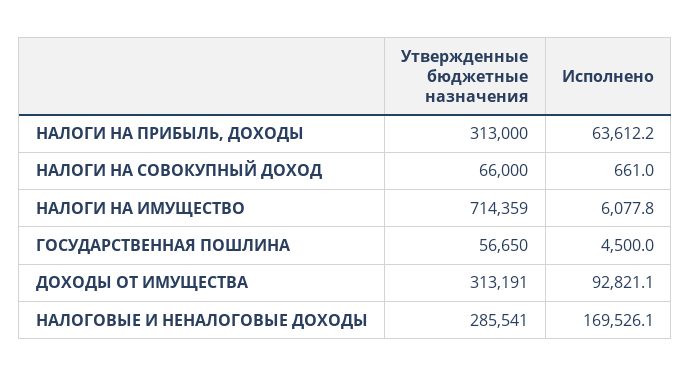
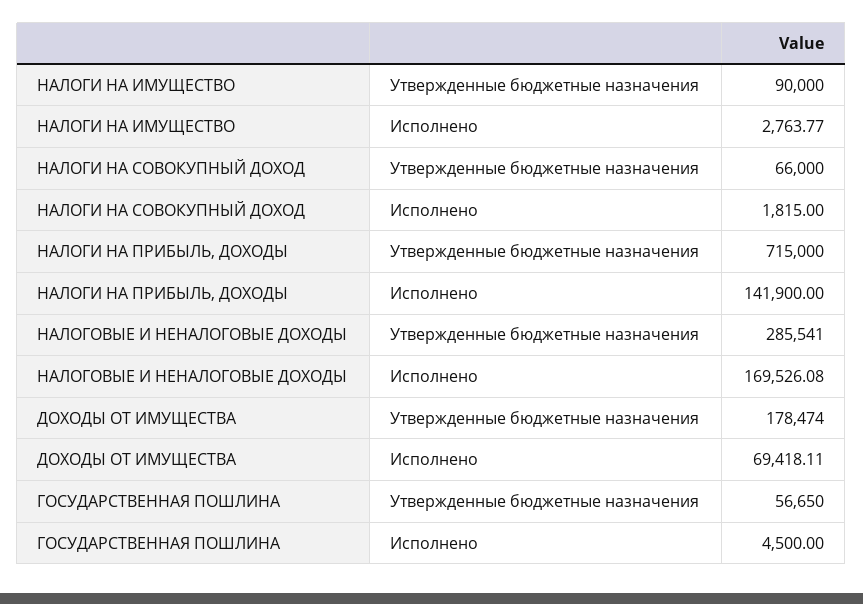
  {
    "Утвержденные бюджетные назначения": {
-     "НАЛОГИ НА ПРИБЫЛЬ, ДОХОДЫ": 313000,
+     "НАЛОГИ НА ПРИБЫЛЬ, ДОХОДЫ": 715000,
      "НАЛОГИ НА СОВОКУПНЫЙ ДОХОД": 66000,
-     "НАЛОГИ НА ИМУЩЕСТВО": 714359,
+     "НАЛОГИ НА ИМУЩЕСТВО": 90000,
      "ГОСУДАРСТВЕННАЯ ПОШЛИНА": 56650,
-     "ДОХОДЫ ОТ ИМУЩЕСТВА": 313191,
+     "ДОХОДЫ ОТ ИМУЩЕСТВА": 178474,
      "НАЛОГОВЫЕ И НЕНАЛОГОВЫЕ ДОХОДЫ": 285541
    },
    "Исполнено": {
-     "НАЛОГИ НА ПРИБЫЛЬ, ДОХОДЫ": 63612.2,
+     "НАЛОГИ НА ПРИБЫЛЬ, ДОХОДЫ": 141900,
-     "НАЛОГИ НА СОВОКУПНЫЙ ДОХОД": 661,
+     "НАЛОГИ НА СОВОКУПНЫЙ ДОХОД": 1815,
-     "НАЛОГИ НА ИМУЩЕСТВО": 6077.8,
+     "НАЛОГИ НА ИМУЩЕСТВО": 2763.77,
      "ГОСУДАРСТВЕННАЯ ПОШЛИНА": 4500,
-     "ДОХОДЫ ОТ ИМУЩЕСТВА": 92821.1,
+     "ДОХОДЫ ОТ ИМУЩЕСТВА": 69418.11,
      "НАЛОГОВЫЕ И НЕНАЛОГОВЫЕ ДОХОДЫ": 169526.08
    }
  }

